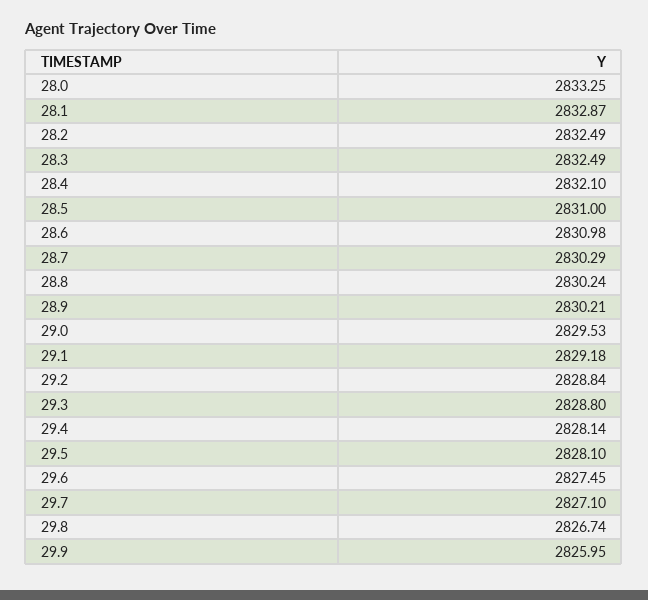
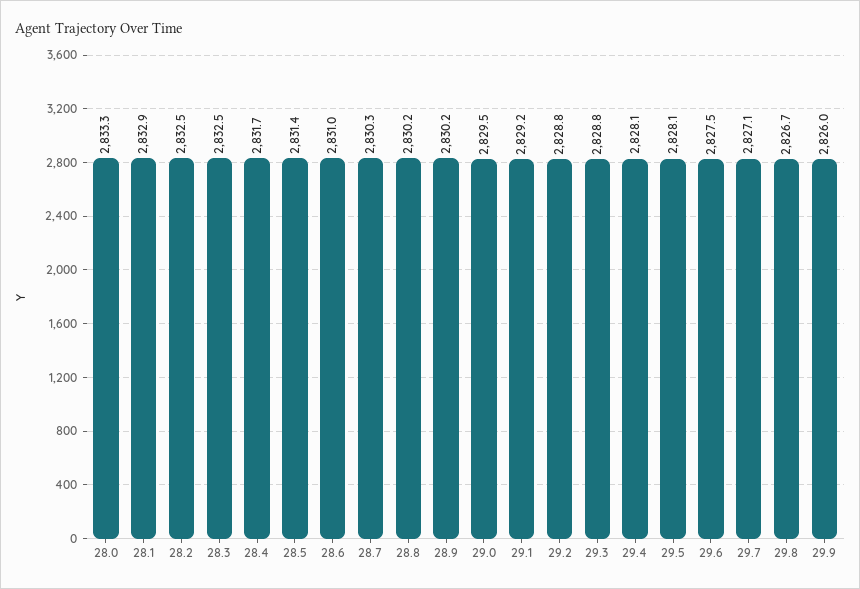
  {
    "28.0": 2833.25,
    "28.1": 2832.87,
    "28.2": 2832.49,
    "28.3": 2832.49,
-   "28.4": 2832.1,
+   "28.4": 2831.7,
-   "28.5": 2831,
+   "28.5": 2831.4,
    "28.6": 2830.98,
    "28.7": 2830.29,
    "28.8": 2830.24,
    "28.9": 2830.21,
    "29.0": 2829.53,
    "29.1": 2829.18,
    "29.2": 2828.84,
    "29.3": 2828.8,
    "29.4": 2828.14,
    "29.5": 2828.1,
    "29.6": 2827.45,
    "29.7": 2827.1,
    "29.8": 2826.74,
    "29.9": 2825.95
  }

